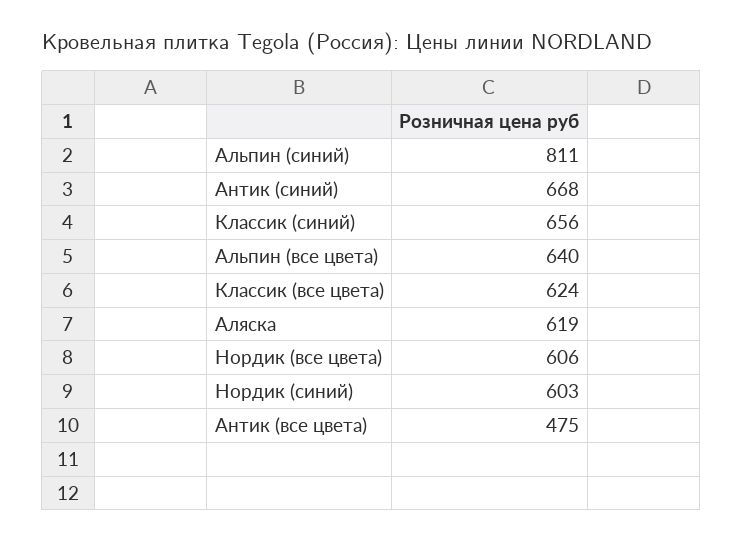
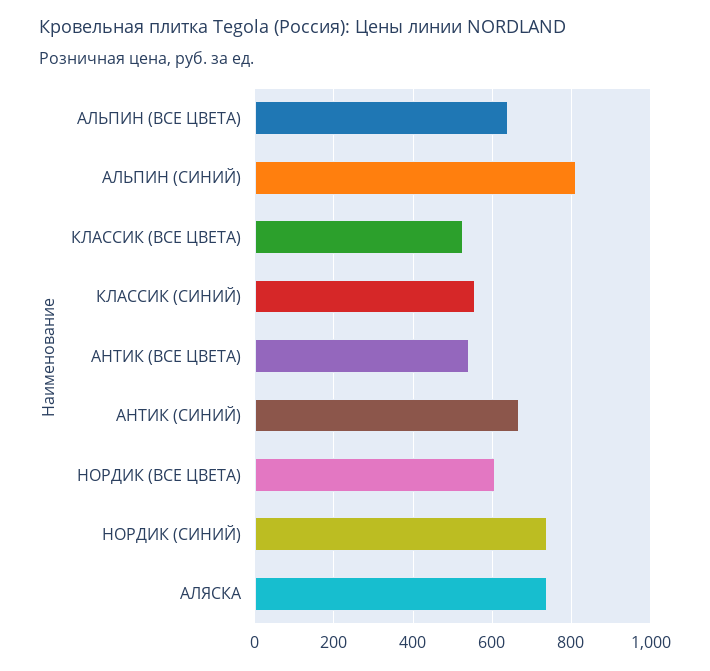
  {
    "Альпин (синий)": 811,
    "Антик (синий)": 668,
-   "Классик (синий)": 656,
+   "Классик (синий)": 560,
    "Альпин (все цвета)": 640,
-   "Классик (все цвета)": 624,
+   "Классик (все цвета)": 520,
-   "Аляска": 619,
+   "Аляска": 740,
    "Нордик (все цвета)": 606,
-   "Нордик (синий)": 603,
+   "Нордик (синий)": 740,
-   "Антик (все цвета)": 475
+   "Антик (все цвета)": 540
  }

